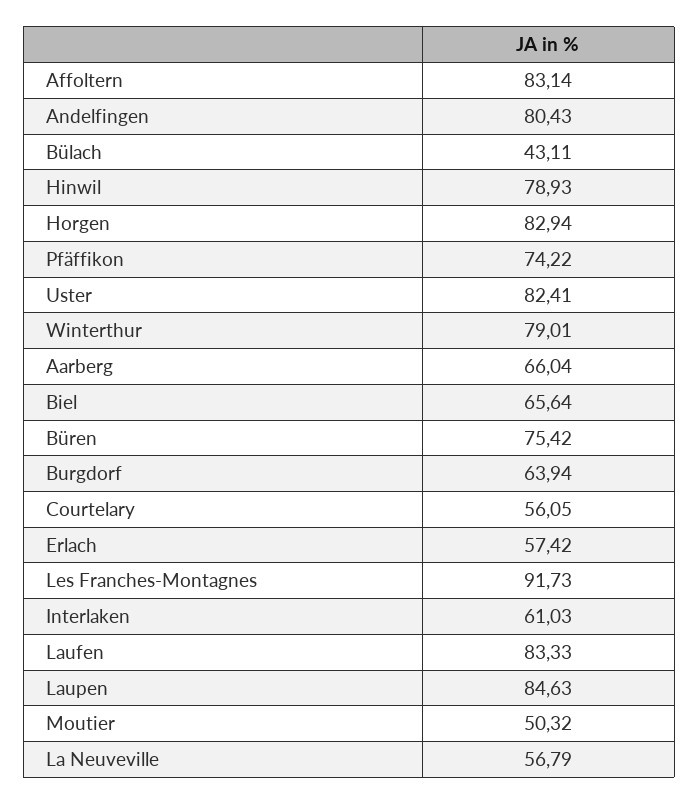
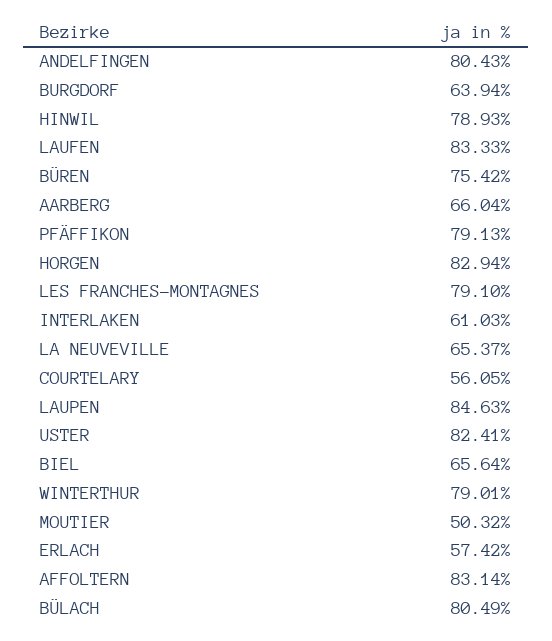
  {
    "Affoltern": 83.14,
    "Andelfingen": 80.43,
-   "Bülach": 43.11,
+   "Bülach": 80.49,
    "Hinwil": 78.93,
    "Horgen": 82.94,
-   "Pfäffikon": 74.22,
+   "Pfäffikon": 79.13,
    "Uster": 82.41,
    "Winterthur": 79.01,
    "Aarberg": 66.04,
    "Biel": 65.64,
    "Büren": 75.42,
    "Burgdorf": 63.94,
    "Courtelary": 56.05,
    "Erlach": 57.42,
-   "Les Franches-Montagnes": 91.73,
+   "Les Franches-Montagnes": 79.1,
    "Interlaken": 61.03,
    "Laufen": 83.33,
    "Laupen": 84.63,
    "Moutier": 50.32,
-   "La Neuveville": 56.79
+   "La Neuveville": 65.37
  }

